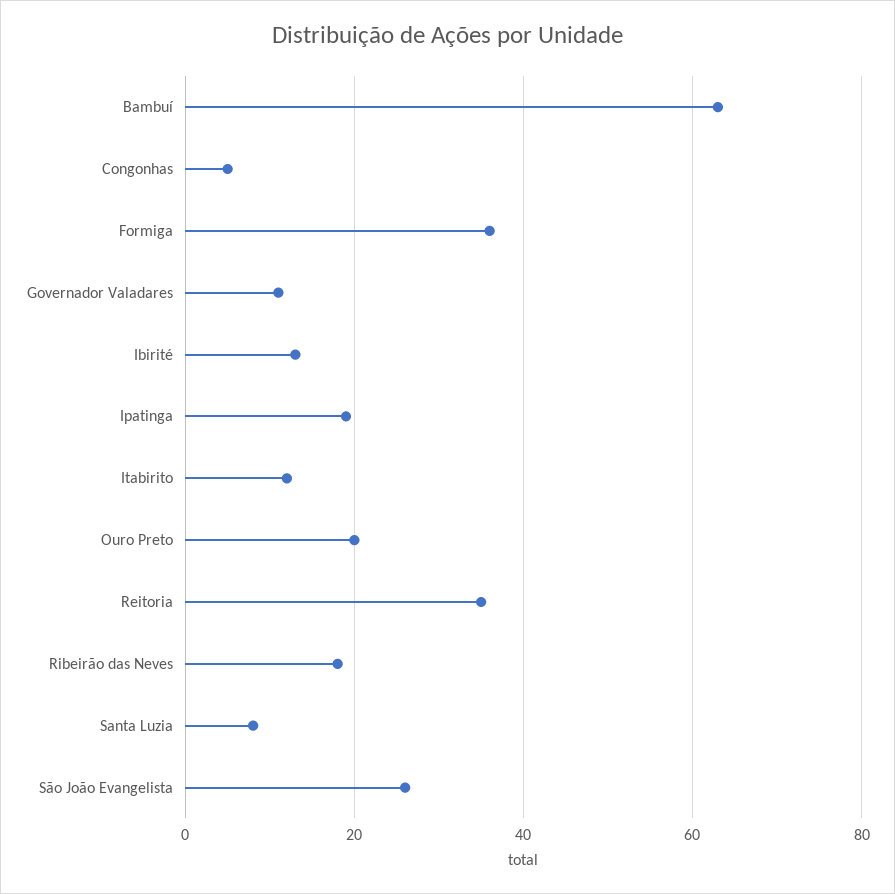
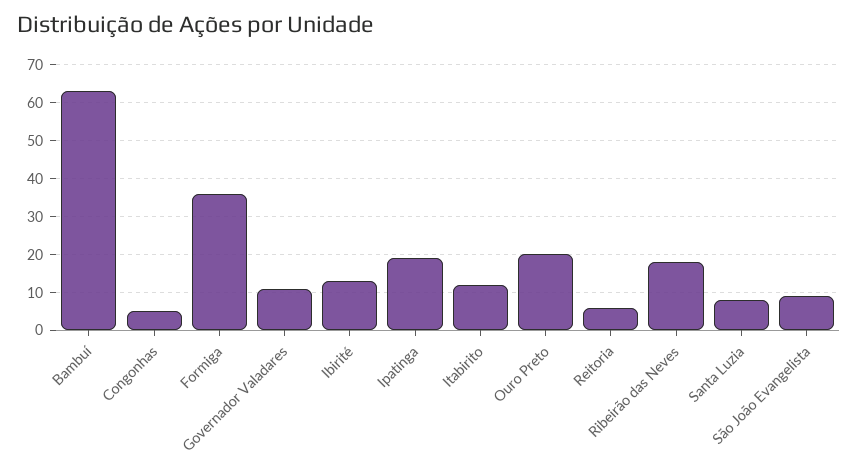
  {
    "Bambuí": 65,
    "Congonhas": 5,
    "Formiga": 35,
    "Governador Valadares": 10,
    "Ibirité": 15,
    "Ipatinga": 20,
    "Itabirito": 10,
    "Ouro Preto": 20,
-   "Reitoria": 35,
+   "Reitoria": 5,
    "Ribeirão das Neves": 20,
    "Santa Luzia": 10,
-   "São João Evangelista": 25
+   "São João Evangelista": 10
  }

